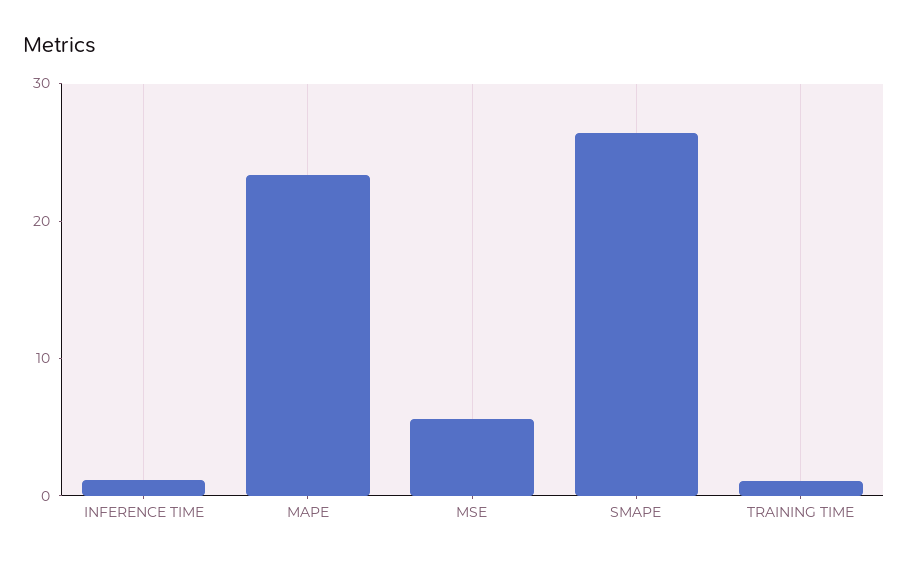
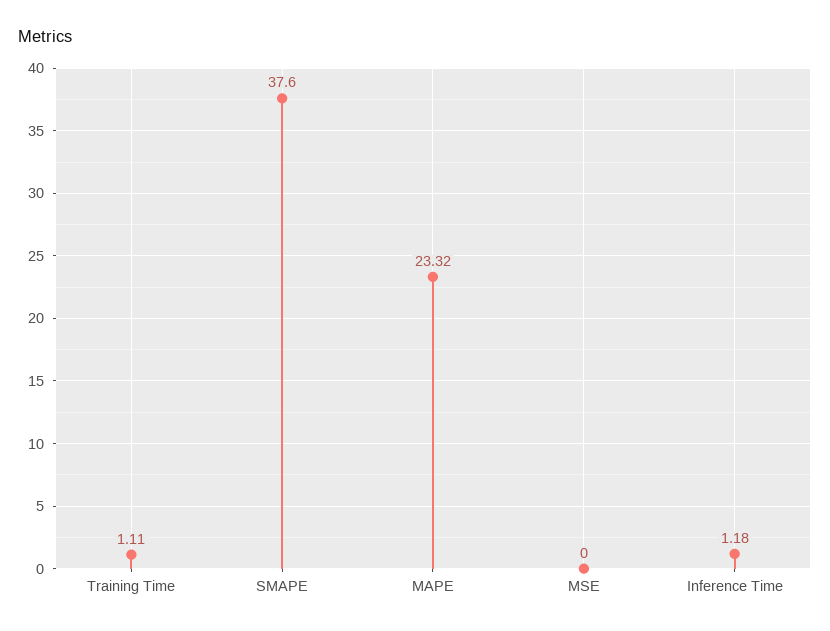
  {
    "INFERENCE TIME": 1.18,
    "MAPE": 23.32,
-   "MSE": 6,
+   "MSE": 0,
-   "SMAPE": 26,
+   "SMAPE": 37.6,
    "TRAINING TIME": 1.11
  }

